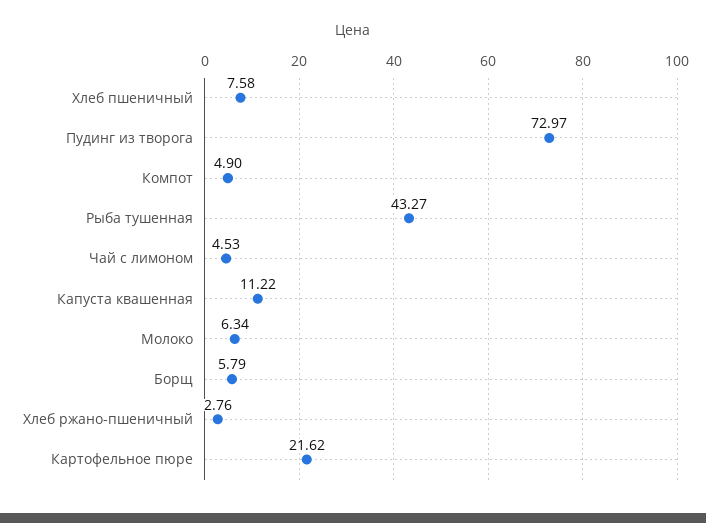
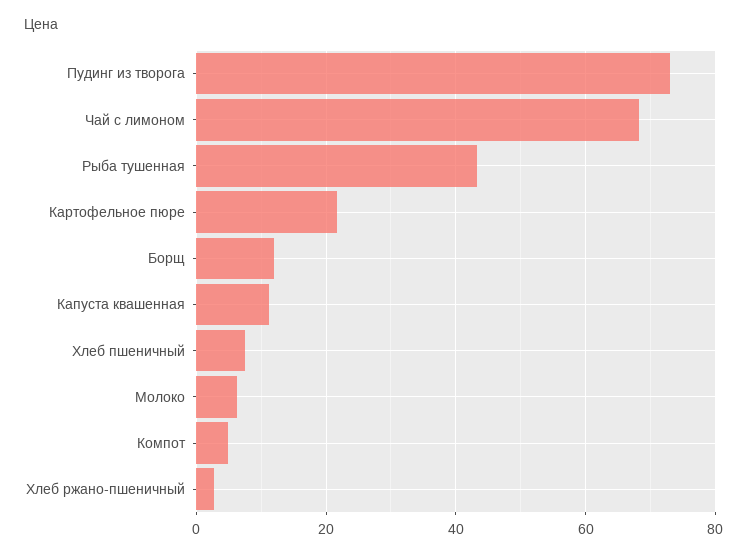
  {
    "Хлеб пшеничный": 7.58,
    "Пудинг из творога": 72.97,
    "Компот": 4.9,
    "Рыба тушенная": 43.27,
-   "Чай с лимоном": 4.53,
+   "Чай с лимоном": 68,
    "Капуста квашенная": 11.22,
    "Молоко": 6.34,
-   "Борщ": 5.79,
+   "Борщ": 12,
    "Хлеб ржано-пшеничный": 2.76,
    "Картофельное пюре": 21.62
  }

